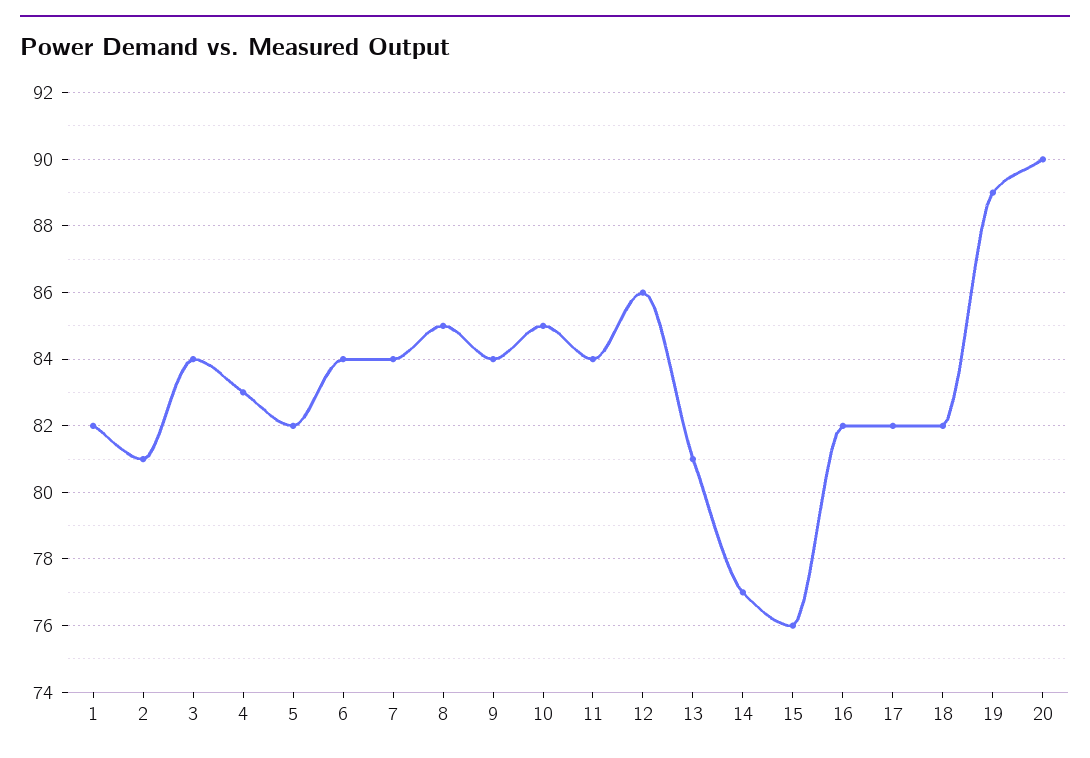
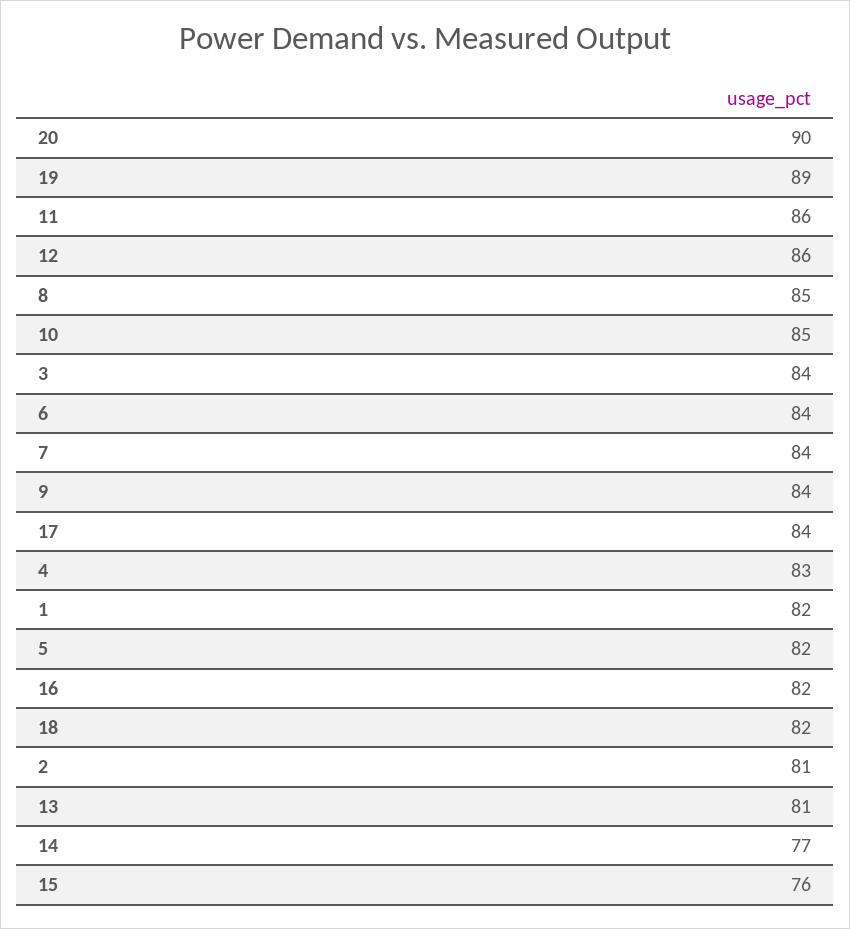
  {
    "1": 82,
    "2": 81,
    "3": 84,
    "4": 83,
    "5": 82,
    "6": 84,
    "7": 84,
    "8": 85,
    "9": 84,
    "10": 85,
-   "11": 84,
+   "11": 86,
    "12": 86,
    "13": 81,
    "14": 77,
    "15": 76,
    "16": 82,
-   "17": 82,
+   "17": 84,
    "18": 82,
    "19": 89,
    "20": 90
  }

